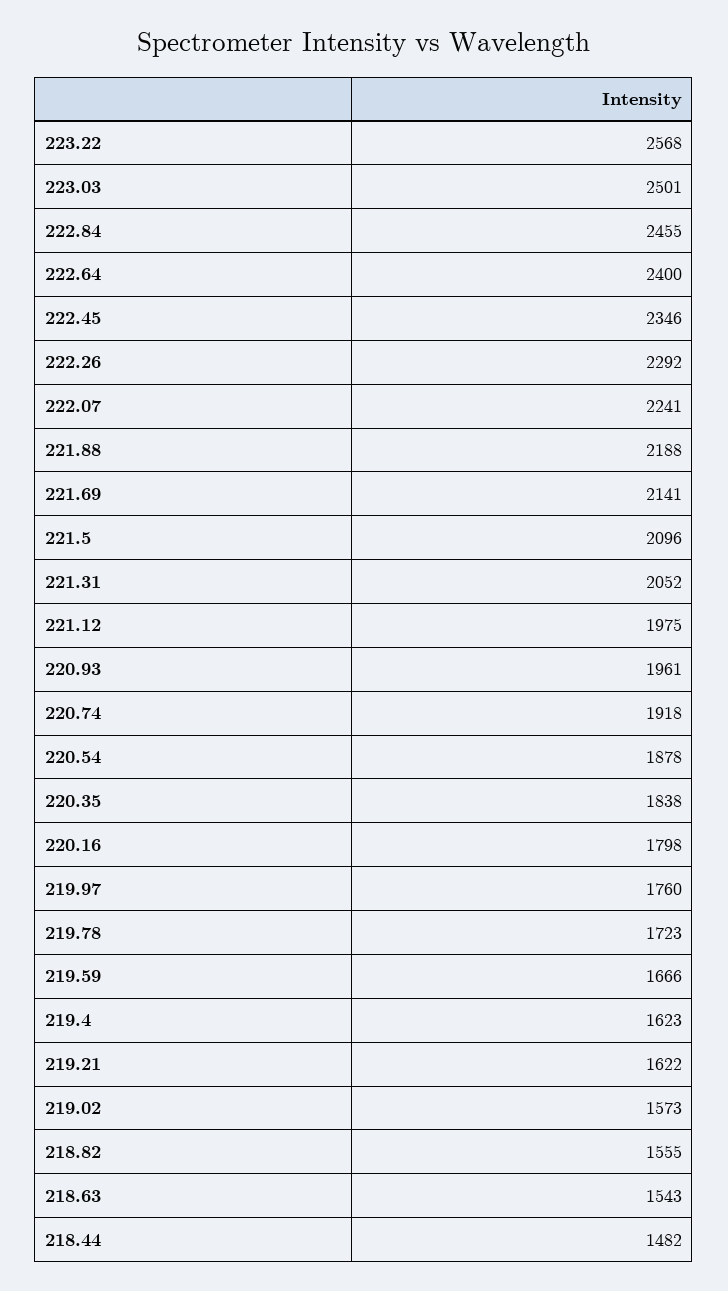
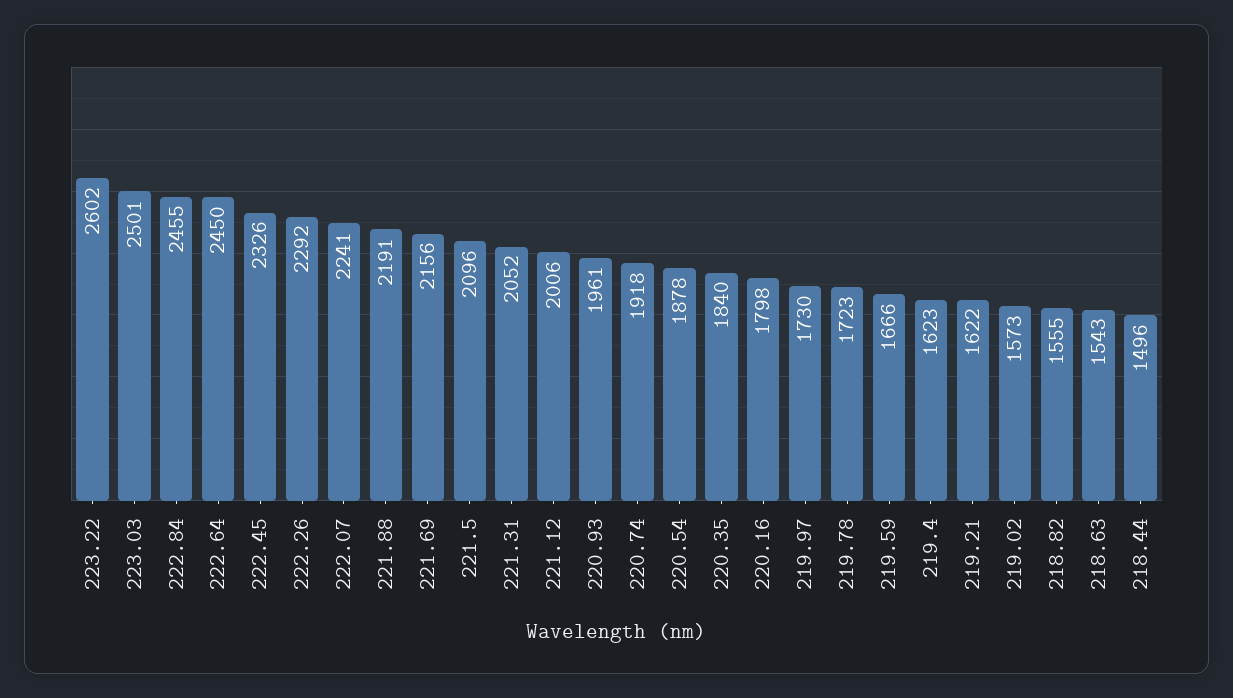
  {
-   "223.22": 2568,
+   "223.22": 2602,
    "223.03": 2501,
    "222.84": 2455,
-   "222.64": 2400,
+   "222.64": 2450,
-   "222.45": 2346,
+   "222.45": 2326,
    "222.26": 2292,
    "222.07": 2241,
-   "221.88": 2188,
+   "221.88": 2191,
-   "221.69": 2141,
+   "221.69": 2156,
    "221.5": 2096,
    "221.31": 2052,
-   "221.12": 1975,
+   "221.12": 2006,
    "220.93": 1961,
    "220.74": 1918,
    "220.54": 1878,
-   "220.35": 1838,
+   "220.35": 1840,
    "220.16": 1798,
-   "219.97": 1760,
+   "219.97": 1730,
    "219.78": 1723,
    "219.59": 1666,
    "219.4": 1623,
    "219.21": 1622,
    "219.02": 1573,
    "218.82": 1555,
    "218.63": 1543,
-   "218.44": 1482
+   "218.44": 1496
  }

